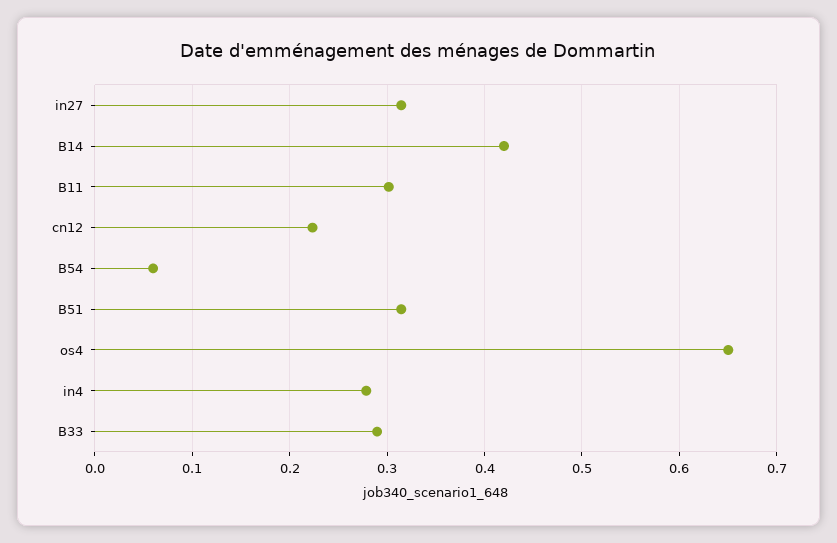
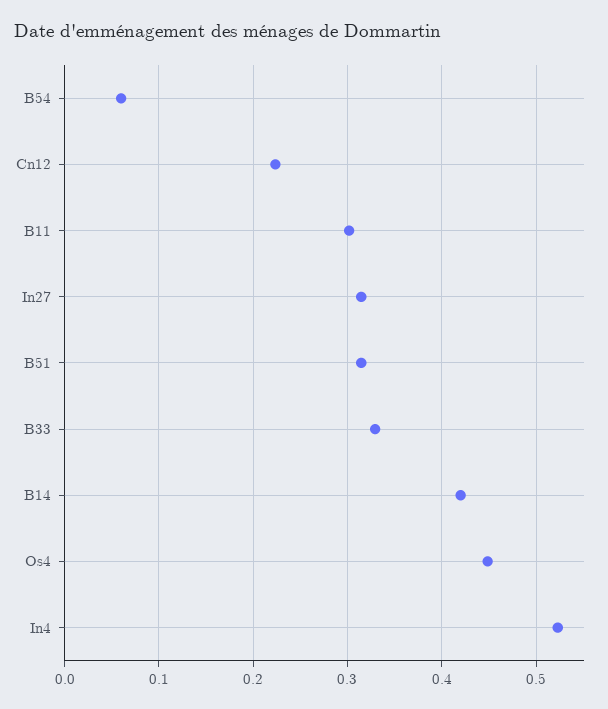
  {
    "in27": 0.31,
    "B14": 0.42,
    "B11": 0.3,
    "cn12": 0.22,
    "B54": 0.06,
    "B51": 0.31,
-   "os4": 0.65,
+   "os4": 0.45,
-   "in4": 0.28,
+   "in4": 0.52,
-   "B33": 0.29
+   "B33": 0.33
  }

